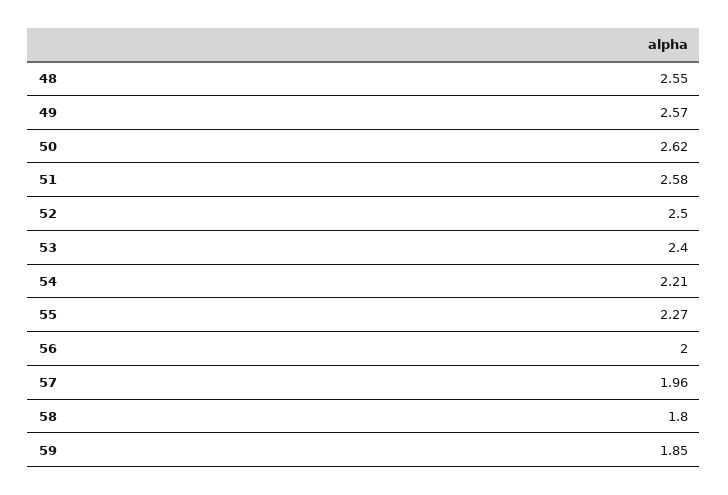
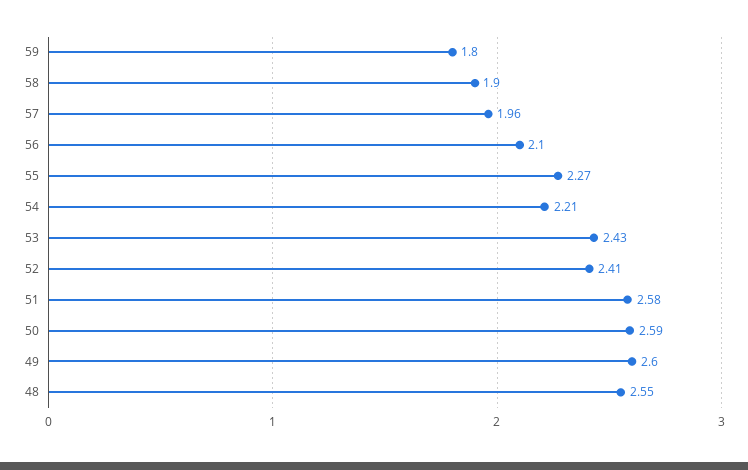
  {
    "48": 2.55,
-   "49": 2.57,
+   "49": 2.6,
-   "50": 2.62,
+   "50": 2.59,
    "51": 2.58,
-   "52": 2.5,
+   "52": 2.41,
-   "53": 2.4,
+   "53": 2.43,
    "54": 2.21,
    "55": 2.27,
-   "56": 2,
+   "56": 2.1,
    "57": 1.96,
-   "58": 1.8,
+   "58": 1.9,
-   "59": 1.85
+   "59": 1.8
  }

